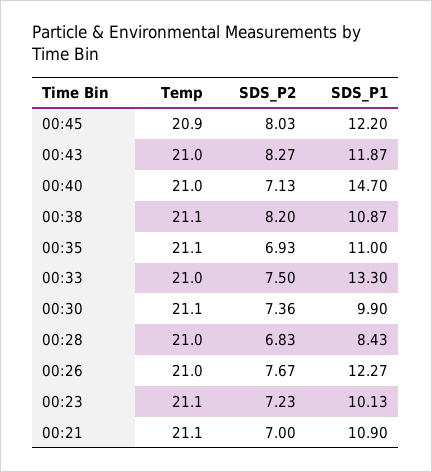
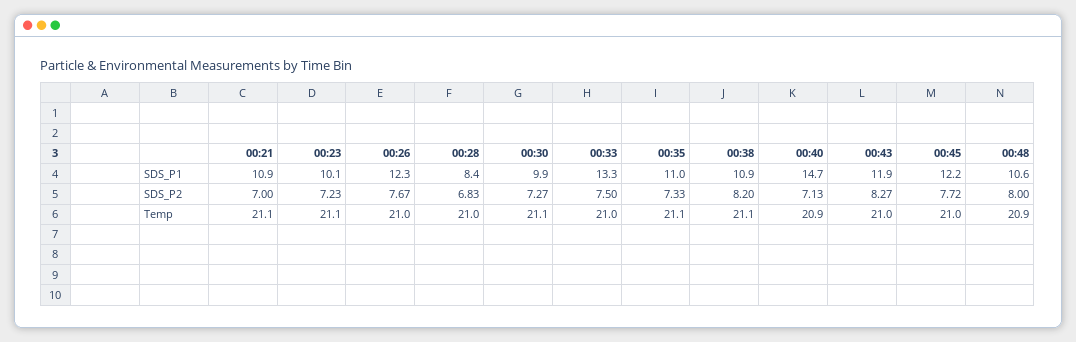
  {
    "Temp": {
-     "00:45": 20.9,
+     "00:45": 21,
      "00:43": 21,
-     "00:40": 21,
+     "00:40": 20.9,
      "00:38": 21.1,
      "00:35": 21.1,
      "00:33": 21,
      "00:30": 21.1,
      "00:28": 21,
      "00:26": 21,
      "00:23": 21.1,
-     "00:21": 21.1
+     "00:21": 21.1,
+     "00:48": 20.9
    },
    "SDS_P2": {
-     "00:45": 8.03,
+     "00:45": 7.72,
      "00:43": 8.27,
      "00:40": 7.13,
      "00:38": 8.2,
-     "00:35": 6.93,
+     "00:35": 7.33,
      "00:33": 7.5,
-     "00:30": 7.36,
+     "00:30": 7.27,
      "00:28": 6.83,
      "00:26": 7.67,
      "00:23": 7.23,
-     "00:21": 7
+     "00:21": 7,
+     "00:48": 8
    },
    "SDS_P1": {
      "00:45": 12.2,
      "00:43": 11.87,
      "00:40": 14.7,
      "00:38": 10.87,
      "00:35": 11,
      "00:33": 13.3,
      "00:30": 9.9,
      "00:28": 8.43,
      "00:26": 12.27,
      "00:23": 10.13,
-     "00:21": 10.9
+     "00:21": 10.9,
+     "00:48": 10.6
    }
  }

